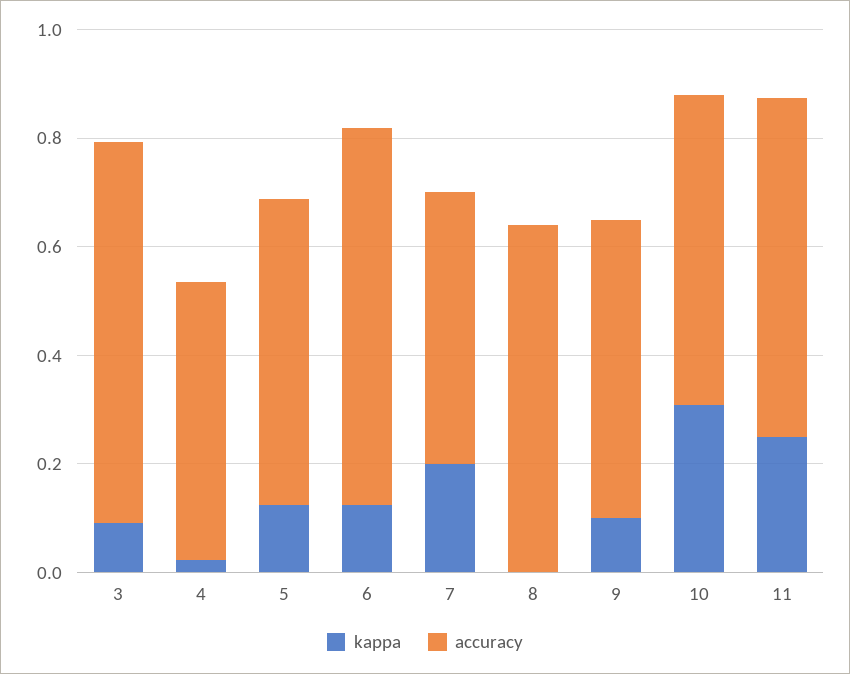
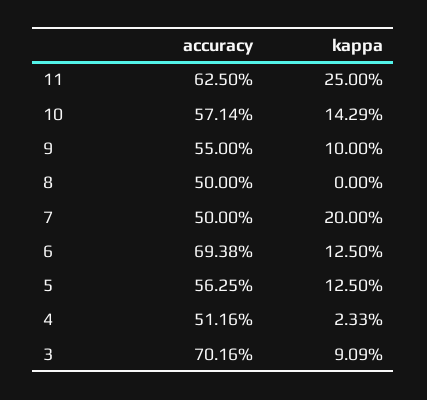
  {
    "kappa": {
      "3": 0.0909,
      "4": 0.0233,
      "5": 0.125,
      "6": 0.125,
      "7": 0.2,
      "8": 0,
      "9": 0.1,
-     "10": 0.3,
+     "10": 0.1429,
      "11": 0.25
    },
    "accuracy": {
      "3": 0.7016,
      "4": 0.5116,
      "5": 0.5625,
      "6": 0.6938,
      "7": 0.5,
-     "8": 0.65,
+     "8": 0.5,
      "9": 0.55,
      "10": 0.5714,
      "11": 0.625
    }
  }

